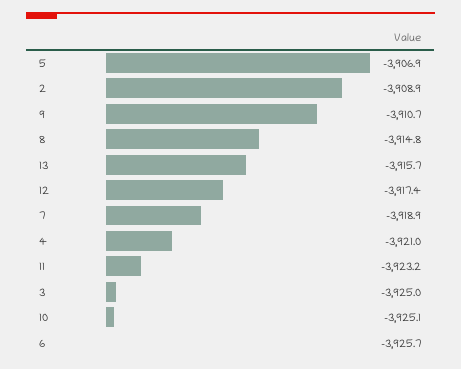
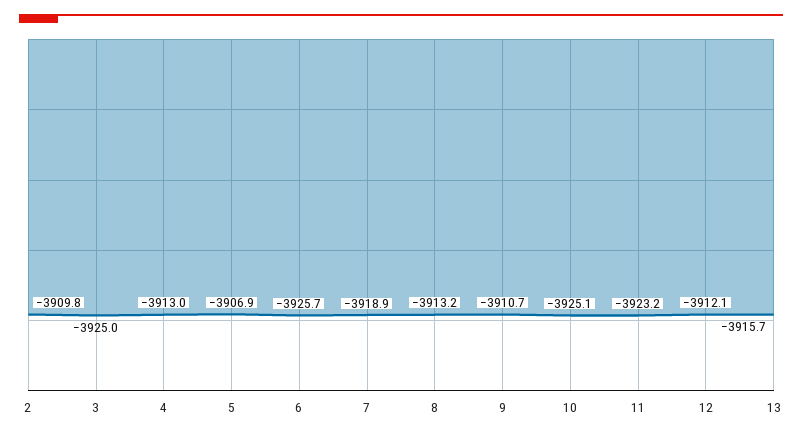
  {
    "5": -3906.9,
-   "2": -3908.9,
+   "2": -3909.8,
    "9": -3910.7,
-   "8": -3914.8,
+   "8": -3913.2,
    "13": -3915.7,
-   "12": -3917.4,
+   "12": -3912.1,
    "7": -3918.9,
-   "4": -3921,
+   "4": -3913,
    "11": -3923.2,
    "3": -3925,
    "10": -3925.1,
    "6": -3925.7
  }

